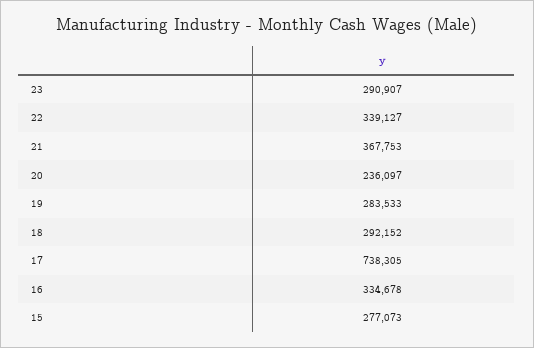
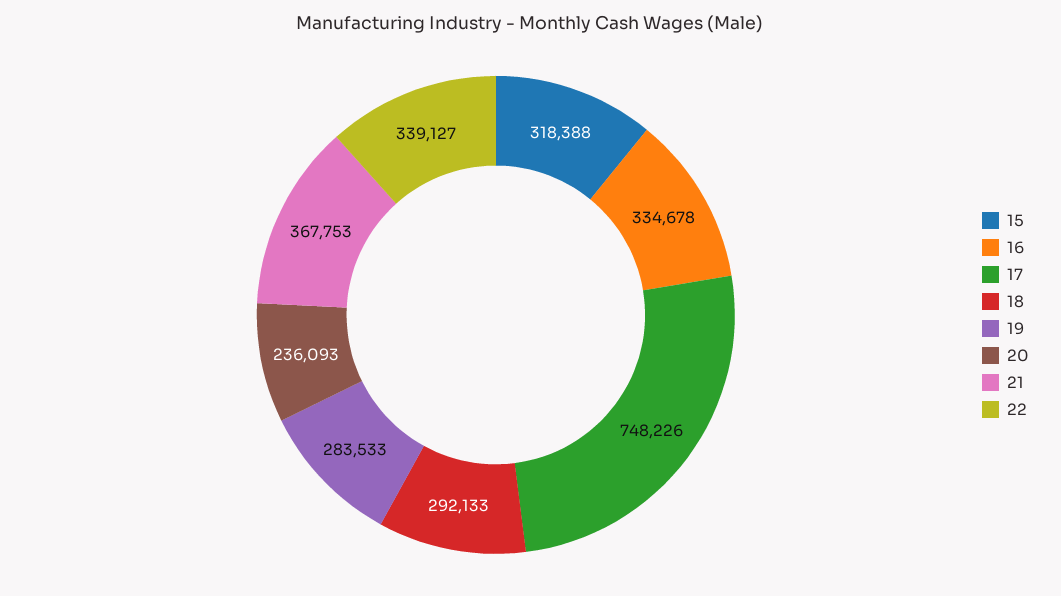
  {
-   "23": 290907,
    "22": 339127,
    "21": 367753,
-   "20": 236097,
+   "20": 236093,
    "19": 283533,
-   "18": 292152,
+   "18": 292133,
-   "17": 738305,
+   "17": 748226,
    "16": 334678,
-   "15": 277073
+   "15": 318388
  }

